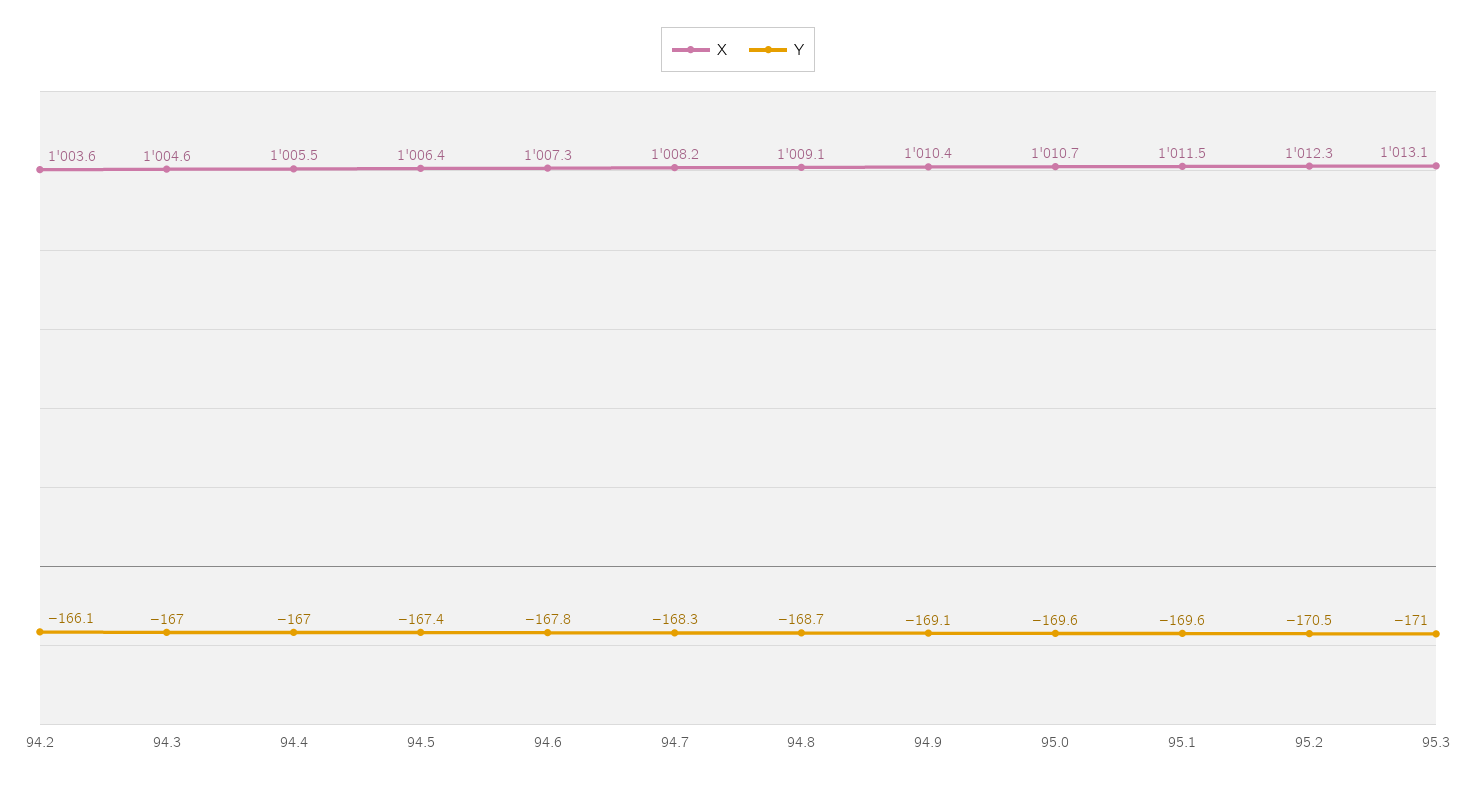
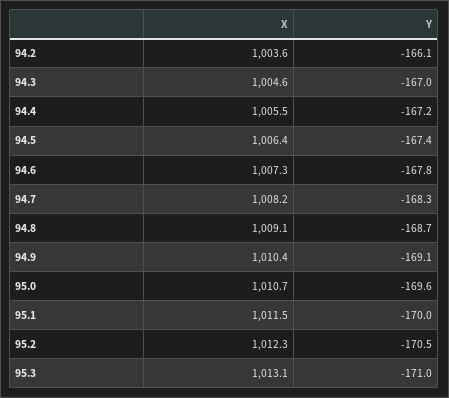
  {
    "X": {
      "94.2": 1003.6,
      "94.3": 1004.6,
      "94.4": 1005.5,
      "94.5": 1006.4,
      "94.6": 1007.3,
      "94.7": 1008.2,
      "94.8": 1009.1,
      "94.9": 1010.4,
      "95.0": 1010.7,
      "95.1": 1011.5,
      "95.2": 1012.3,
      "95.3": 1013.1
    },
    "Y": {
      "94.2": -166.1,
      "94.3": -167,
-     "94.4": -167,
+     "94.4": -167.2,
      "94.5": -167.4,
      "94.6": -167.8,
      "94.7": -168.3,
      "94.8": -168.7,
      "94.9": -169.1,
      "95.0": -169.6,
-     "95.1": -169.6,
+     "95.1": -170,
      "95.2": -170.5,
      "95.3": -171
    }
  }

